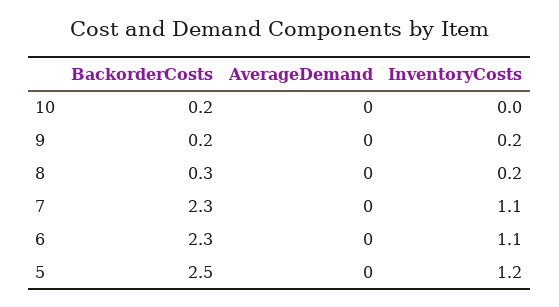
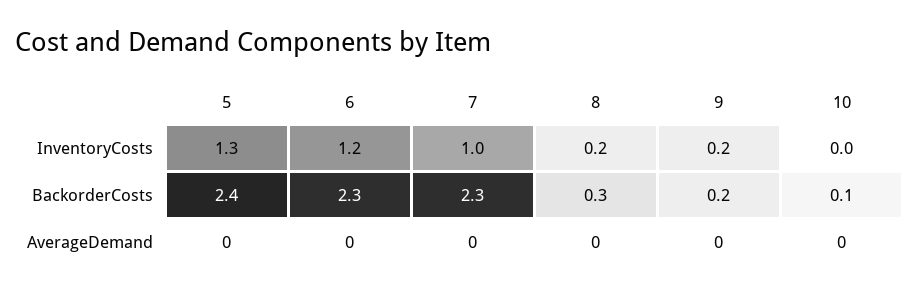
  {
    "BackorderCosts": {
-     "10": 0.2,
+     "10": 0.1,
      "9": 0.2,
      "8": 0.3,
      "7": 2.3,
      "6": 2.3,
-     "5": 2.5
+     "5": 2.4
    },
    "AverageDemand": {
      "10": 0,
      "9": 0,
      "8": 0,
      "7": 0,
      "6": 0,
      "5": 0
    },
    "InventoryCosts": {
      "10": 0,
      "9": 0.2,
      "8": 0.2,
-     "7": 1.1,
+     "7": 1,
-     "6": 1.1,
+     "6": 1.2,
-     "5": 1.2
+     "5": 1.3
    }
  }

